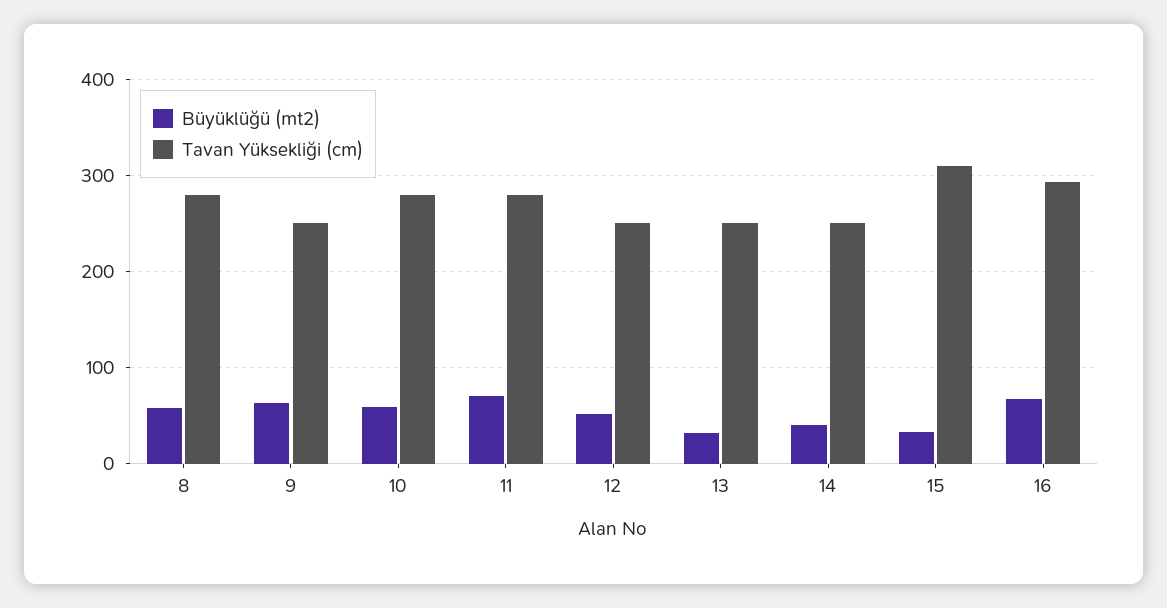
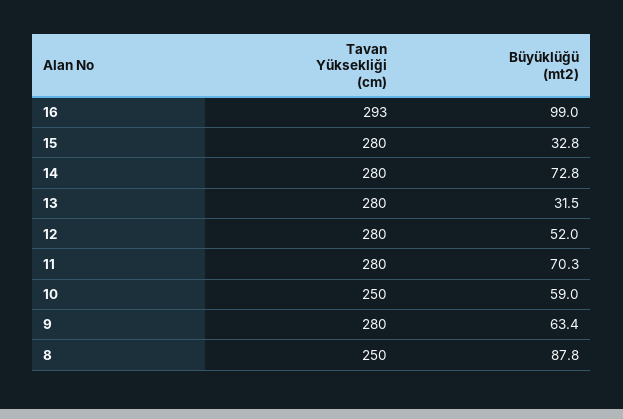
  {
    "Büyüklüğü (mt2)": {
-     "8": 60,
+     "8": 87.8,
      "9": 63.4,
      "10": 59,
      "11": 70.3,
      "12": 52,
      "13": 31.5,
-     "14": 40,
+     "14": 72.8,
      "15": 32.8,
-     "16": 70
+     "16": 99
    },
    "Tavan Yüksekliği (cm)": {
-     "8": 280,
+     "8": 250,
-     "9": 250,
+     "9": 280,
-     "10": 280,
+     "10": 250,
      "11": 280,
-     "12": 250,
+     "12": 280,
-     "13": 250,
+     "13": 280,
-     "14": 250,
+     "14": 280,
-     "15": 310,
+     "15": 280,
      "16": 293
    }
  }

